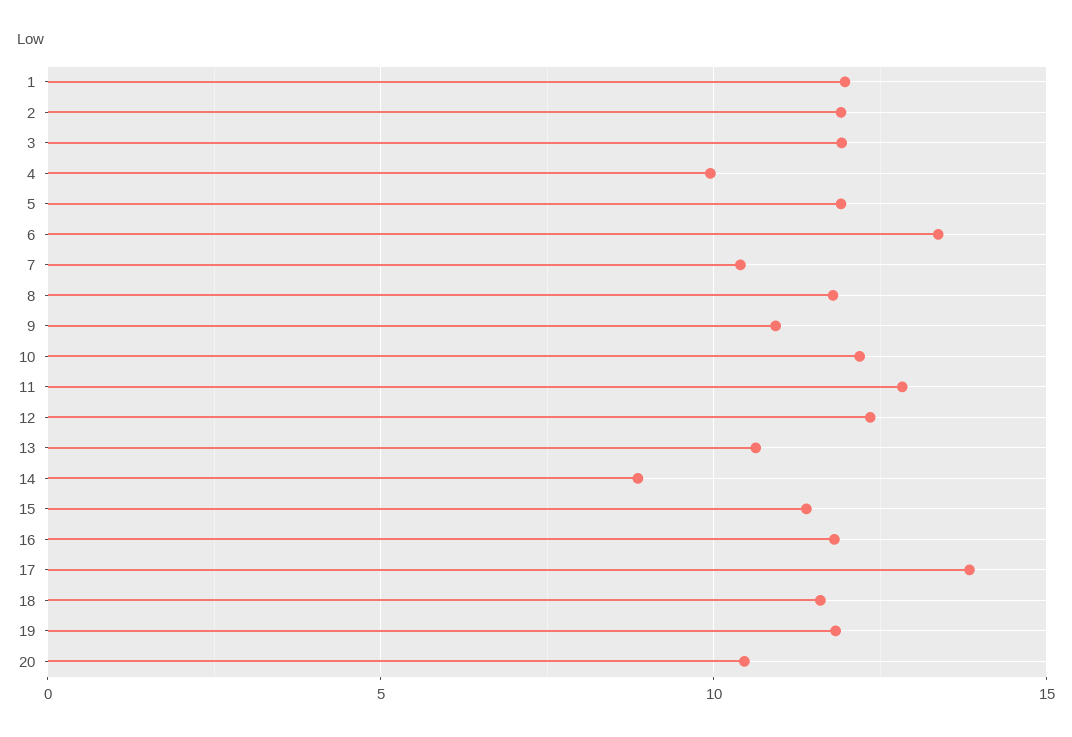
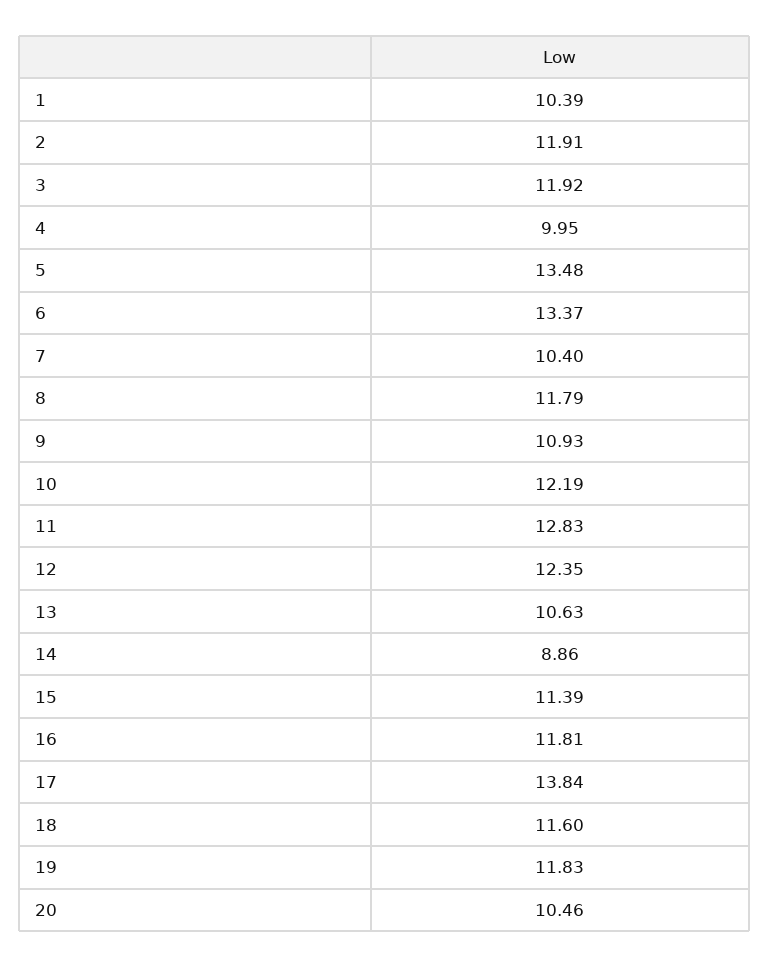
  {
-   "1": 12,
+   "1": 10.39,
    "2": 11.91,
    "3": 11.92,
    "4": 9.95,
-   "5": 12,
+   "5": 13.48,
    "6": 13.37,
    "7": 10.4,
    "8": 11.79,
    "9": 10.93,
    "10": 12.19,
    "11": 12.83,
    "12": 12.35,
    "13": 10.63,
    "14": 8.86,
    "15": 11.39,
    "16": 11.81,
    "17": 13.84,
    "18": 11.6,
    "19": 11.83,
    "20": 10.46
  }

